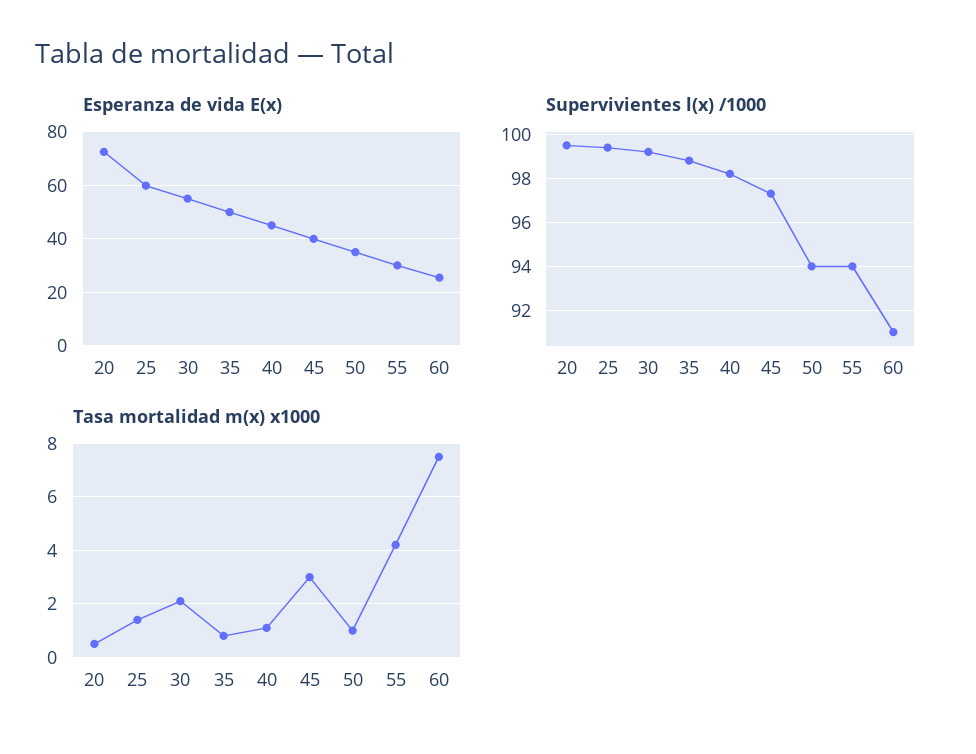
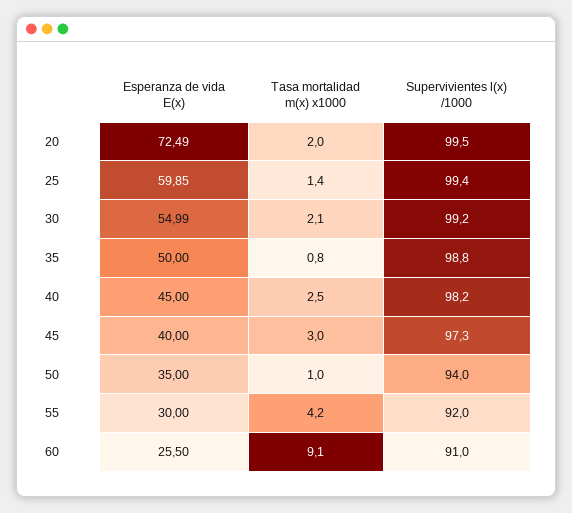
  {
    "Esperanza de vida E(x)": {
      "20": 72.49,
      "25": 59.85,
      "30": 54.99,
      "35": 50,
      "40": 45,
      "45": 40,
      "50": 35,
      "55": 30,
      "60": 25.5
    },
    "Supervivientes l(x) /1000": {
      "20": 99.5,
      "25": 99.4,
      "30": 99.2,
      "35": 98.8,
      "40": 98.2,
      "45": 97.3,
      "50": 94,
-     "55": 94,
+     "55": 92,
      "60": 91
    },
    "Tasa mortalidad m(x) x1000": {
-     "20": 0.5,
+     "20": 2,
      "25": 1.4,
      "30": 2.1,
      "35": 0.8,
-     "40": 1,
+     "40": 2.5,
      "45": 3,
      "50": 1,
      "55": 4.2,
-     "60": 7.5
+     "60": 9.1
    }
  }

